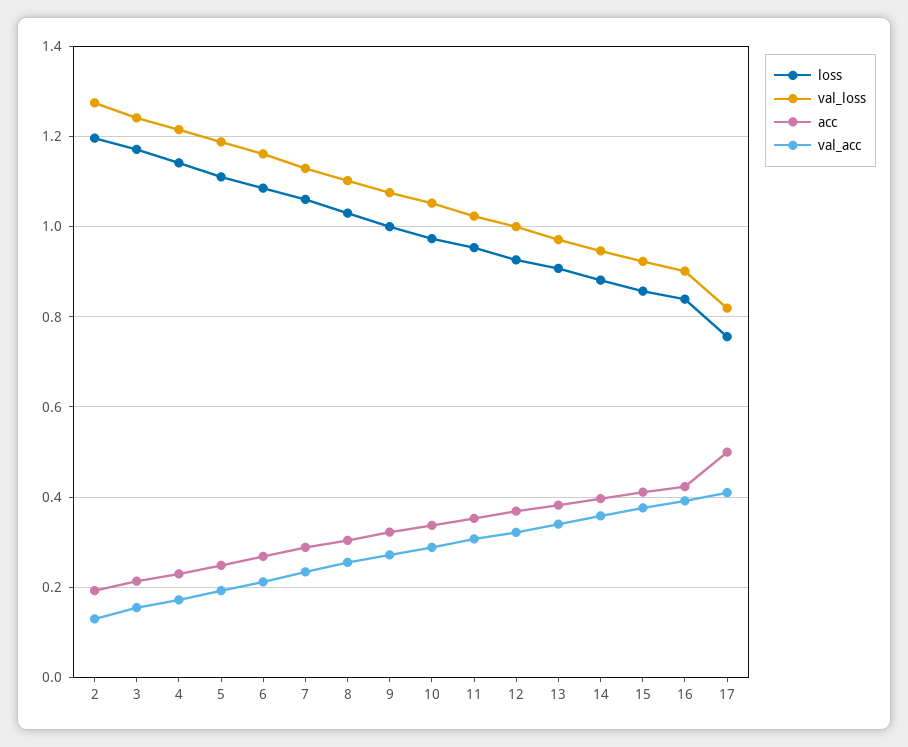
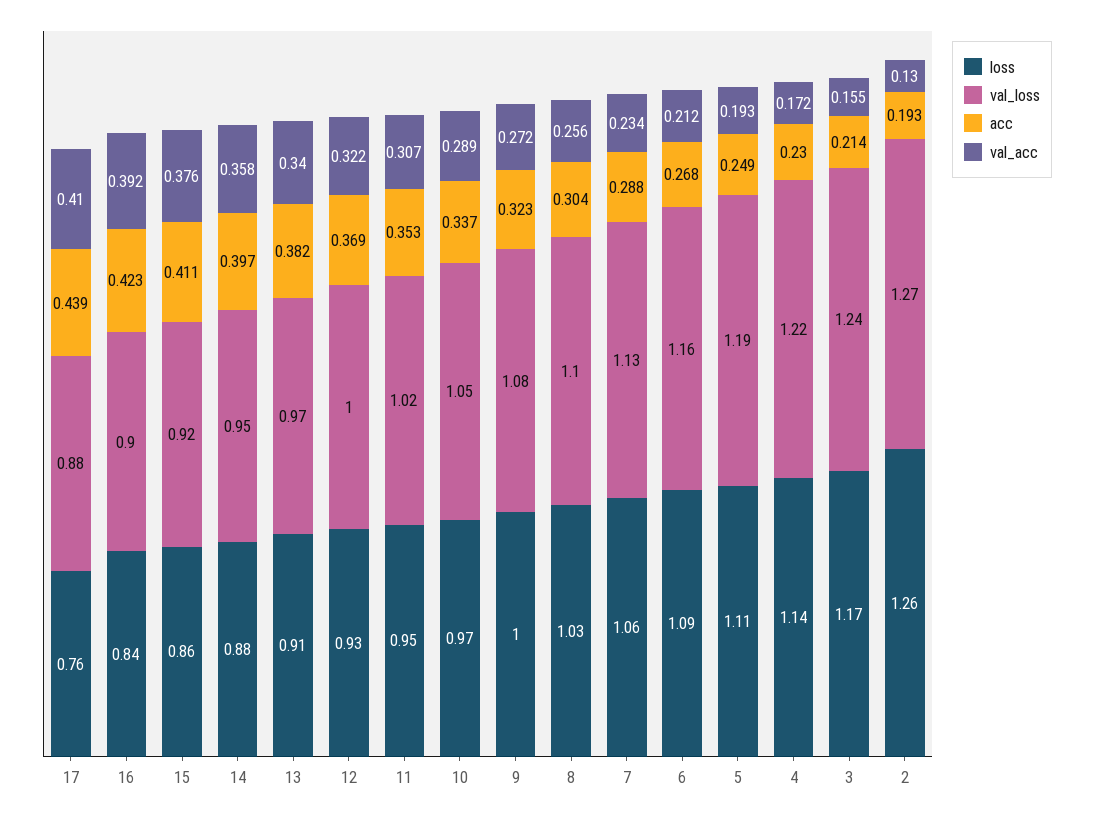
  {
    "loss": {
-     "2": 1.2,
+     "2": 1.26,
      "3": 1.17,
      "4": 1.14,
      "5": 1.11,
      "6": 1.09,
      "7": 1.06,
      "8": 1.03,
      "9": 1,
      "10": 0.97,
      "11": 0.95,
      "12": 0.93,
      "13": 0.91,
      "14": 0.88,
      "15": 0.86,
      "16": 0.84,
      "17": 0.76
    },
    "val_loss": {
      "2": 1.27,
      "3": 1.24,
      "4": 1.22,
      "5": 1.19,
      "6": 1.16,
      "7": 1.13,
      "8": 1.1,
      "9": 1.08,
      "10": 1.05,
      "11": 1.02,
      "12": 1,
      "13": 0.97,
      "14": 0.95,
      "15": 0.92,
      "16": 0.9,
-     "17": 0.82
+     "17": 0.88
    },
    "acc": {
      "2": 0.193,
      "3": 0.214,
      "4": 0.23,
      "5": 0.249,
      "6": 0.268,
      "7": 0.288,
      "8": 0.304,
      "9": 0.323,
      "10": 0.337,
      "11": 0.353,
      "12": 0.369,
      "13": 0.382,
      "14": 0.397,
      "15": 0.411,
      "16": 0.423,
-     "17": 0.5
+     "17": 0.439
    },
    "val_acc": {
      "2": 0.13,
      "3": 0.155,
      "4": 0.172,
      "5": 0.193,
      "6": 0.212,
      "7": 0.234,
      "8": 0.256,
      "9": 0.272,
      "10": 0.289,
      "11": 0.307,
      "12": 0.322,
      "13": 0.34,
      "14": 0.358,
      "15": 0.376,
      "16": 0.392,
      "17": 0.41
    }
  }

